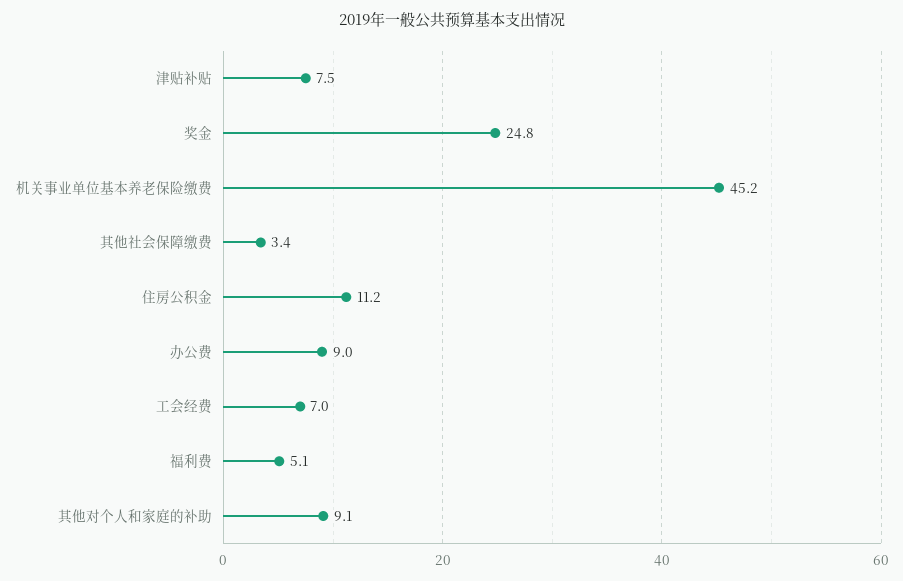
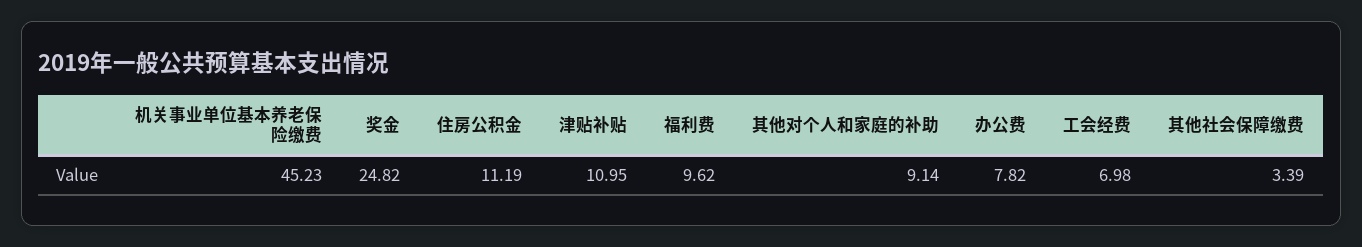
  {
-   "津贴补贴": 7.5,
+   "津贴补贴": 10.95,
    "奖金": 24.82,
    "机关事业单位基本养老保险缴费": 45.23,
    "其他社会保障缴费": 3.39,
    "住房公积金": 11.19,
-   "办公费": 9,
+   "办公费": 7.82,
    "工会经费": 6.98,
-   "福利费": 5.1,
+   "福利费": 9.62,
    "其他对个人和家庭的补助": 9.14
  }

